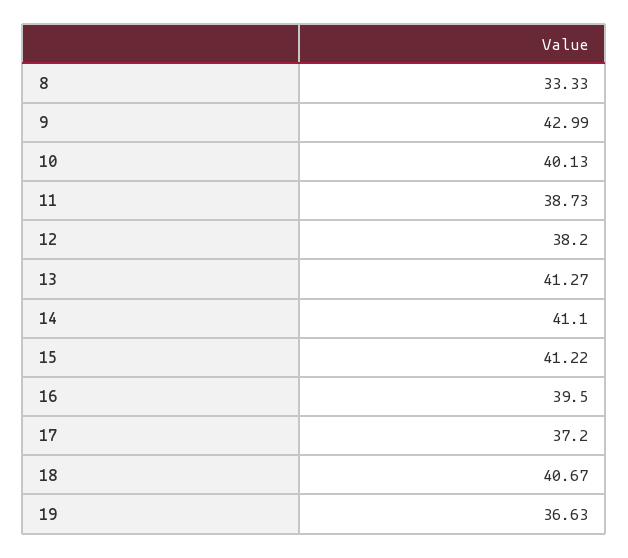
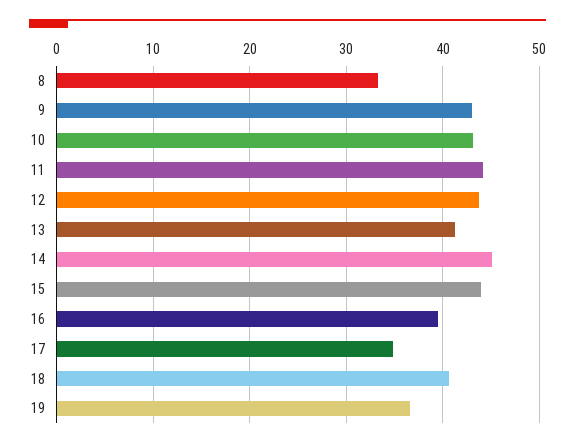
  {
    "8": 33.33,
    "9": 42.99,
-   "10": 40.13,
+   "10": 43,
-   "11": 38.73,
+   "11": 44,
-   "12": 38.2,
+   "12": 44,
    "13": 41.27,
-   "14": 41.1,
+   "14": 45,
-   "15": 41.22,
+   "15": 44,
    "16": 39.5,
-   "17": 37.2,
+   "17": 35,
    "18": 40.67,
    "19": 36.63
  }

